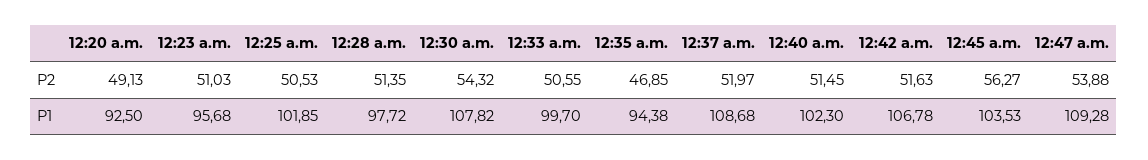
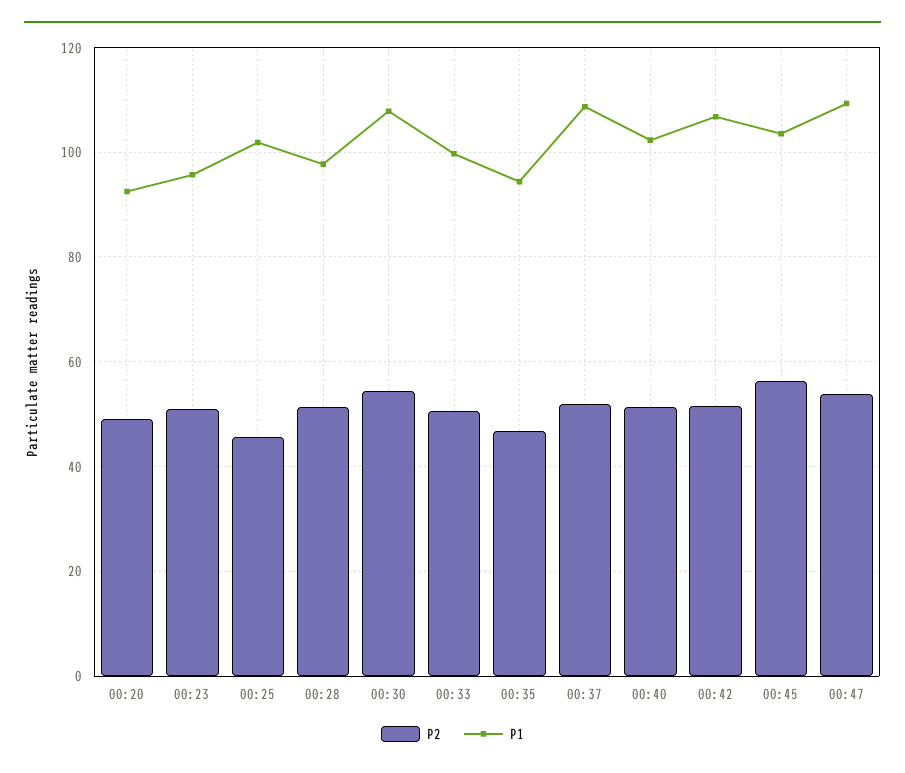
  {
    "P2": {
      "12:20 a.m.": 49.13,
      "12:23 a.m.": 51.03,
-     "12:25 a.m.": 50.53,
+     "12:25 a.m.": 46,
      "12:28 a.m.": 51.35,
      "12:30 a.m.": 54.32,
      "12:33 a.m.": 50.55,
      "12:35 a.m.": 46.85,
      "12:37 a.m.": 51.97,
      "12:40 a.m.": 51.45,
      "12:42 a.m.": 51.63,
      "12:45 a.m.": 56.27,
      "12:47 a.m.": 53.88
    },
    "P1": {
      "12:20 a.m.": 92.5,
      "12:23 a.m.": 95.68,
      "12:25 a.m.": 101.85,
      "12:28 a.m.": 97.72,
      "12:30 a.m.": 107.82,
      "12:33 a.m.": 99.7,
      "12:35 a.m.": 94.38,
      "12:37 a.m.": 108.68,
      "12:40 a.m.": 102.3,
      "12:42 a.m.": 106.78,
      "12:45 a.m.": 103.53,
      "12:47 a.m.": 109.28
    }
  }

